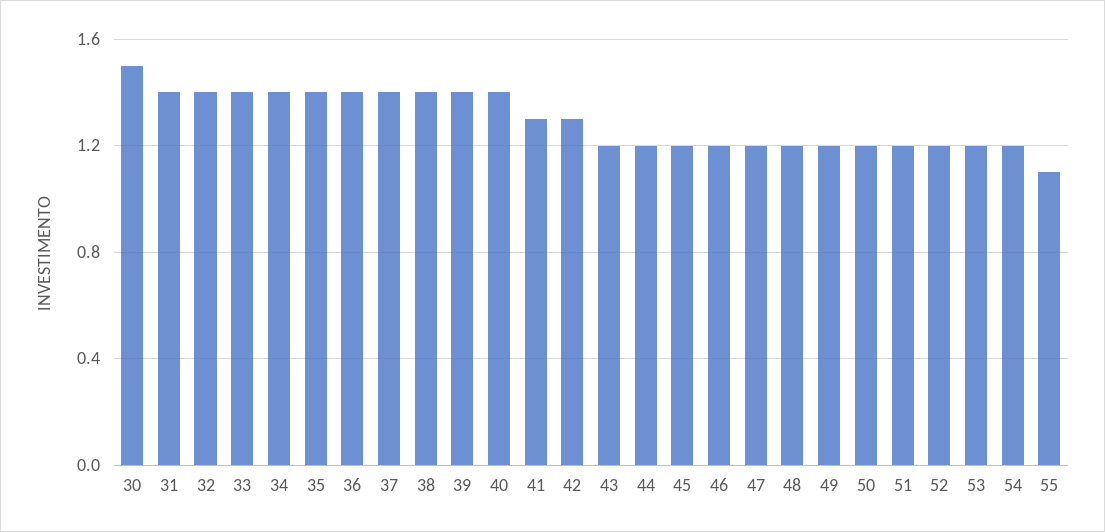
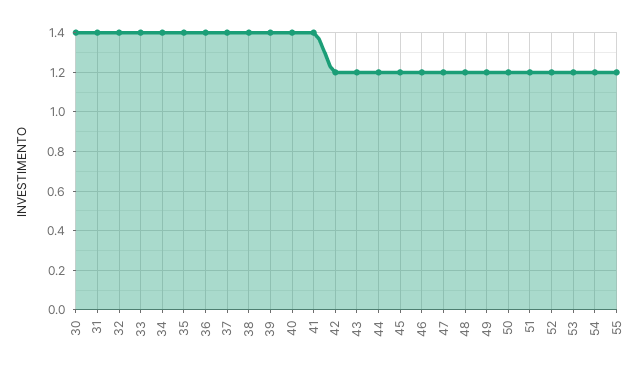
  {
-   "30": 1.5,
+   "30": 1.4,
    "31": 1.4,
    "32": 1.4,
    "33": 1.4,
    "34": 1.4,
    "35": 1.4,
    "36": 1.4,
    "37": 1.4,
    "38": 1.4,
    "39": 1.4,
    "40": 1.4,
-   "41": 1.3,
+   "41": 1.4,
-   "42": 1.3,
+   "42": 1.2,
    "43": 1.2,
    "44": 1.2,
    "45": 1.2,
    "46": 1.2,
    "47": 1.2,
    "48": 1.2,
    "49": 1.2,
    "50": 1.2,
    "51": 1.2,
    "52": 1.2,
    "53": 1.2,
    "54": 1.2,
-   "55": 1.1
+   "55": 1.2
  }

